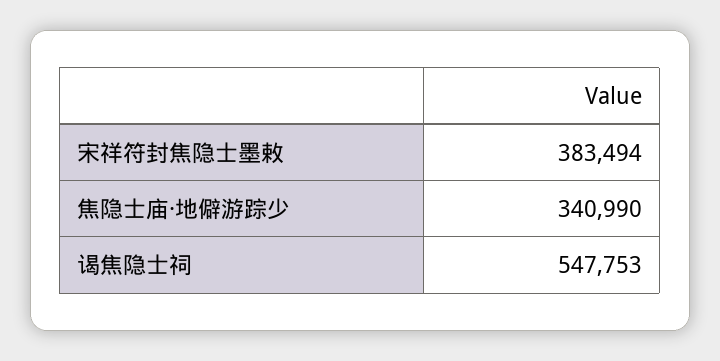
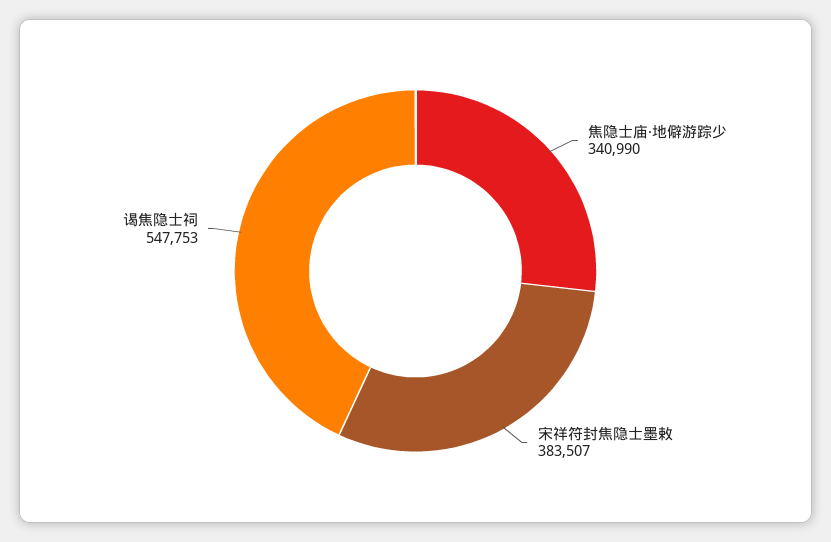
  {
-   "宋祥符封焦隐士墨敕": 383494,
+   "宋祥符封焦隐士墨敕": 383507,
    "焦隐士庙·地僻游踪少": 340990,
    "谒焦隐士祠": 547753
  }

